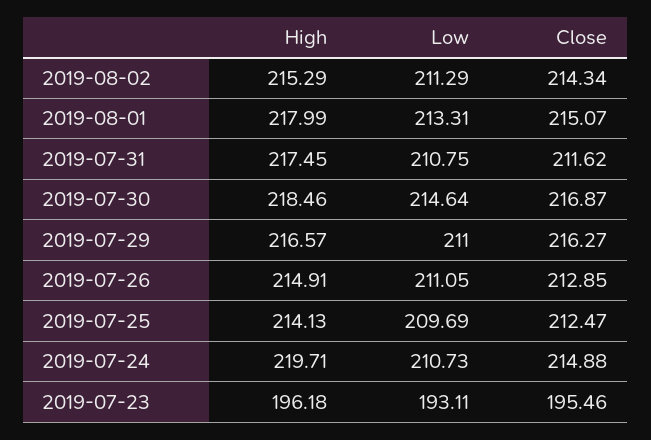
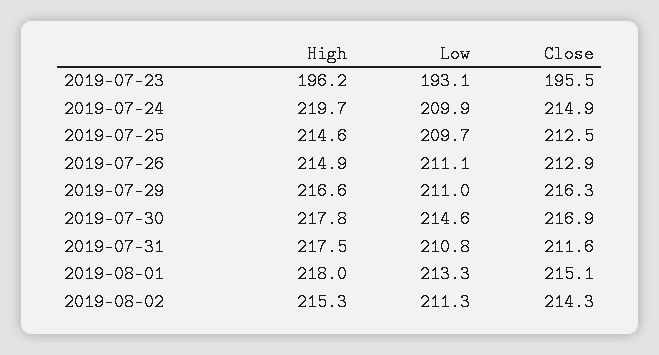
  {
    "High": {
      "2019-08-02": 215.29,
      "2019-08-01": 217.99,
      "2019-07-31": 217.45,
-     "2019-07-30": 218.46,
+     "2019-07-30": 217.8,
      "2019-07-29": 216.57,
      "2019-07-26": 214.91,
-     "2019-07-25": 214.13,
+     "2019-07-25": 214.6,
      "2019-07-24": 219.71,
      "2019-07-23": 196.18
    },
    "Low": {
      "2019-08-02": 211.29,
      "2019-08-01": 213.31,
      "2019-07-31": 210.75,
      "2019-07-30": 214.64,
      "2019-07-29": 211,
      "2019-07-26": 211.05,
      "2019-07-25": 209.69,
-     "2019-07-24": 210.73,
+     "2019-07-24": 209.9,
      "2019-07-23": 193.11
    },
    "Close": {
      "2019-08-02": 214.34,
      "2019-08-01": 215.07,
      "2019-07-31": 211.62,
      "2019-07-30": 216.87,
      "2019-07-29": 216.27,
      "2019-07-26": 212.85,
      "2019-07-25": 212.47,
      "2019-07-24": 214.88,
      "2019-07-23": 195.46
    }
  }

